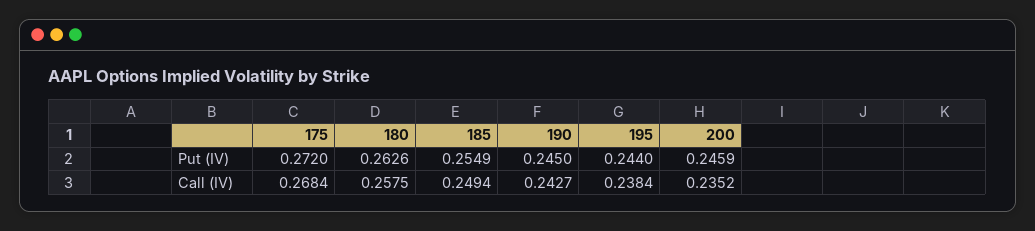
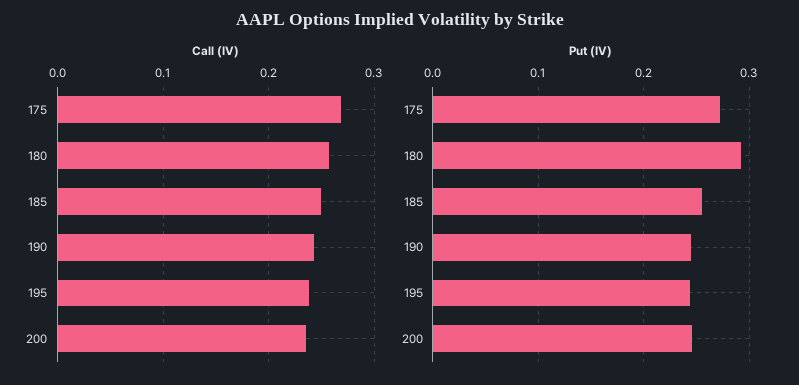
  {
    "Put (IV)": {
      "175": 0.272,
-     "180": 0.2626,
+     "180": 0.29,
      "185": 0.2549,
      "190": 0.245,
      "195": 0.244,
      "200": 0.2459
    },
    "Call (IV)": {
      "175": 0.2684,
      "180": 0.2575,
      "185": 0.2494,
      "190": 0.2427,
      "195": 0.2384,
      "200": 0.2352
    }
  }

